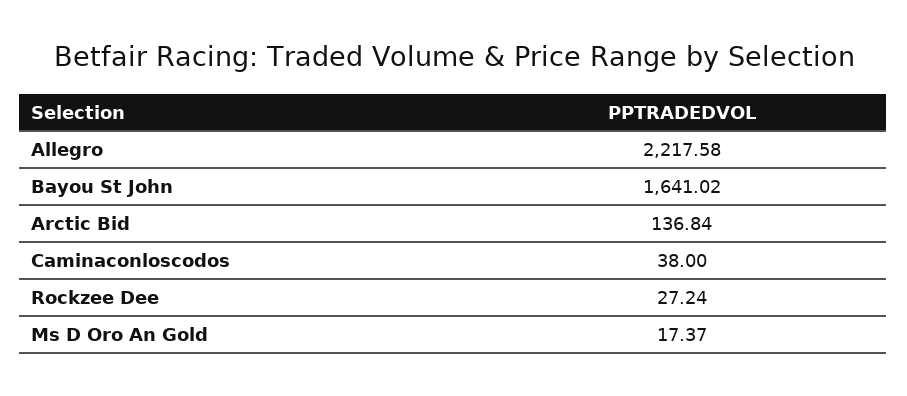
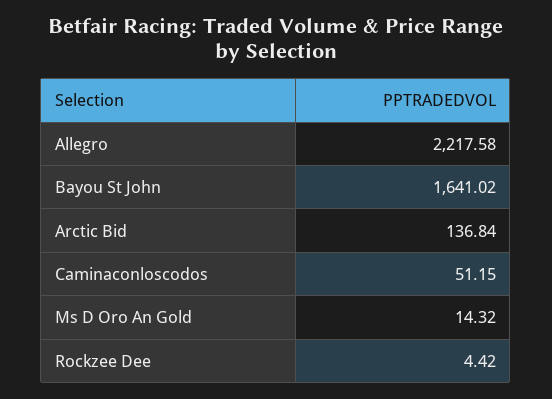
  {
    "Allegro": 2217.58,
    "Bayou St John": 1641.02,
    "Arctic Bid": 136.84,
-   "Caminaconloscodos": 38,
+   "Caminaconloscodos": 51.15,
-   "Rockzee Dee": 27.24,
+   "Rockzee Dee": 4.42,
-   "Ms D Oro An Gold": 17.37
+   "Ms D Oro An Gold": 14.32
  }

